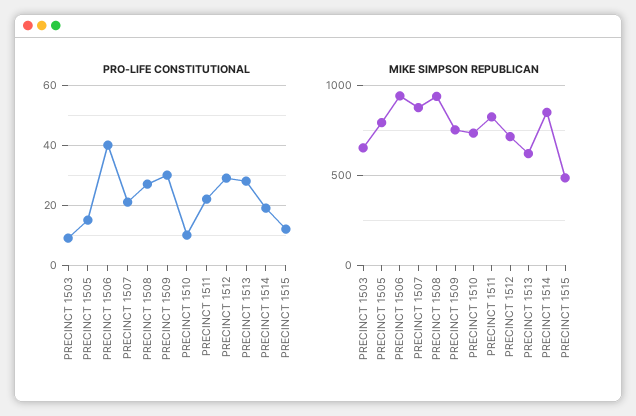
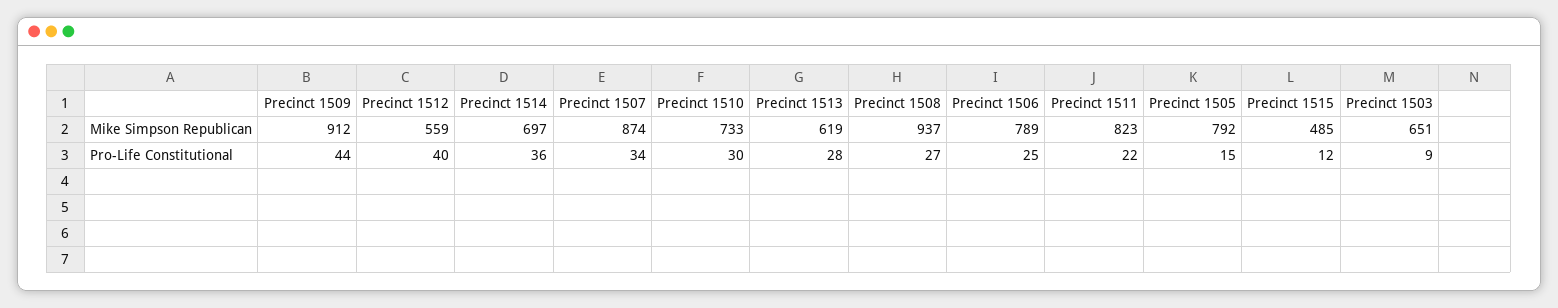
  {
    "PRO-LIFE CONSTITUTIONAL": {
      "PRECINCT 1503": 9,
      "PRECINCT 1505": 15,
-     "PRECINCT 1506": 40,
+     "PRECINCT 1506": 25,
-     "PRECINCT 1507": 20,
+     "PRECINCT 1507": 34,
      "PRECINCT 1508": 27,
-     "PRECINCT 1509": 30,
+     "PRECINCT 1509": 44,
-     "PRECINCT 1510": 10,
+     "PRECINCT 1510": 30,
      "PRECINCT 1511": 22,
-     "PRECINCT 1512": 30,
+     "PRECINCT 1512": 40,
      "PRECINCT 1513": 28,
-     "PRECINCT 1514": 20,
+     "PRECINCT 1514": 36,
      "PRECINCT 1515": 12
    },
    "MIKE SIMPSON REPUBLICAN": {
      "PRECINCT 1503": 651,
      "PRECINCT 1505": 792,
-     "PRECINCT 1506": 950,
+     "PRECINCT 1506": 789,
      "PRECINCT 1507": 874,
      "PRECINCT 1508": 937,
-     "PRECINCT 1509": 750,
+     "PRECINCT 1509": 912,
      "PRECINCT 1510": 733,
      "PRECINCT 1511": 823,
-     "PRECINCT 1512": 700,
+     "PRECINCT 1512": 559,
      "PRECINCT 1513": 619,
-     "PRECINCT 1514": 850,
+     "PRECINCT 1514": 697,
      "PRECINCT 1515": 485
    }
  }

